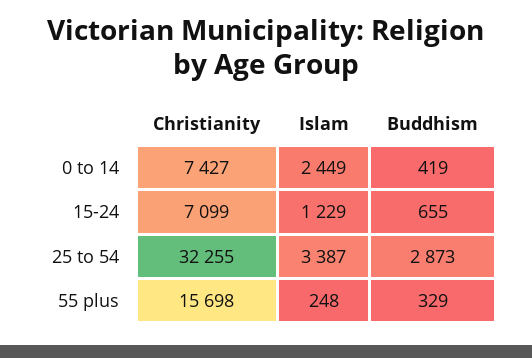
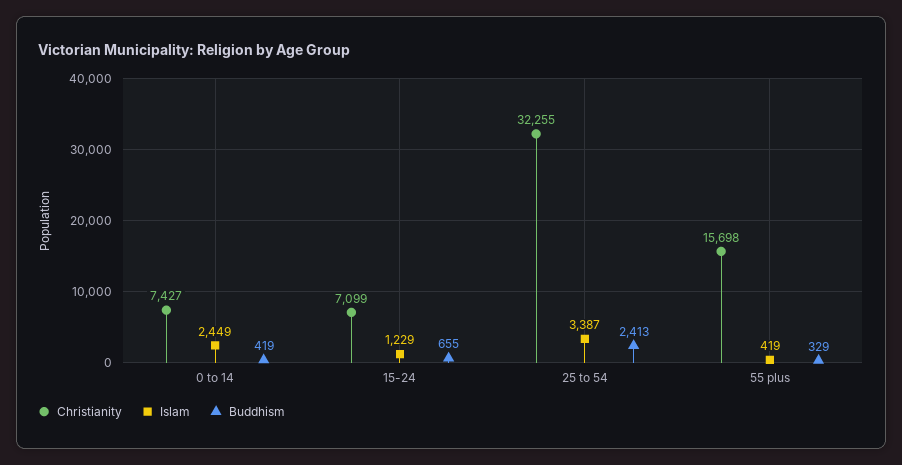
  {
    "Christianity": {
      "0 to 14": 7427,
      "15-24": 7099,
      "25 to 54": 32255,
      "55 plus": 15698
    },
    "Islam": {
      "0 to 14": 2449,
      "15-24": 1229,
      "25 to 54": 3387,
-     "55 plus": 248
+     "55 plus": 419
    },
    "Buddhism": {
      "0 to 14": 419,
      "15-24": 655,
-     "25 to 54": 2873,
+     "25 to 54": 2413,
      "55 plus": 329
    }
  }

